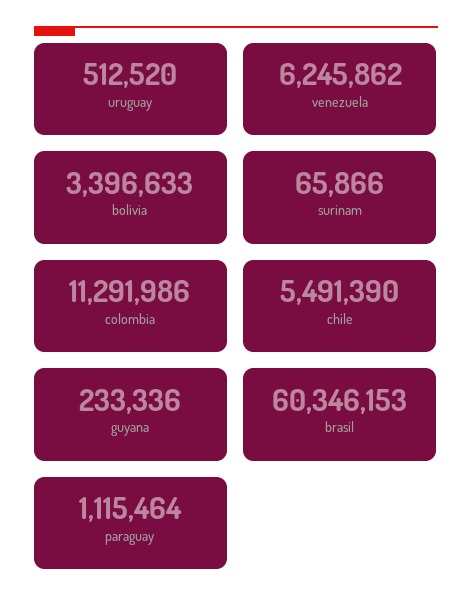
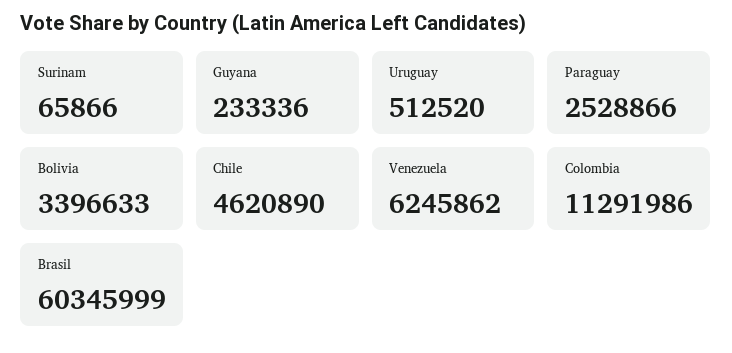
  {
    "uruguay": 512520,
    "venezuela": 6245862,
    "bolivia": 3396633,
    "surinam": 65866,
    "colombia": 11291986,
-   "chile": 5491390,
+   "chile": 4620890,
    "guyana": 233336,
-   "brasil": 60346153,
+   "brasil": 60345999,
-   "paraguay": 1115464
+   "paraguay": 2528866
  }

